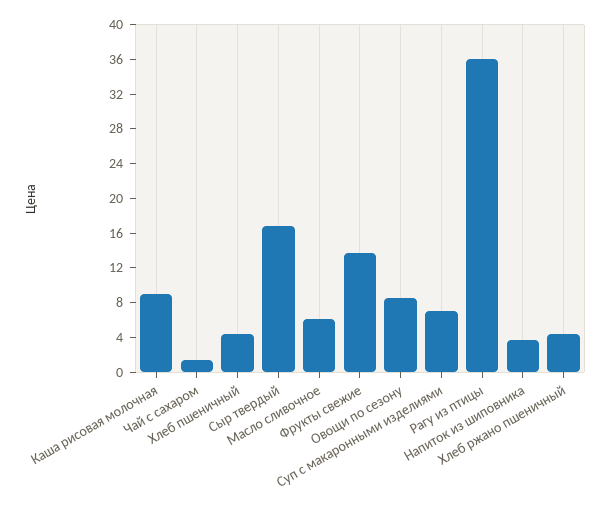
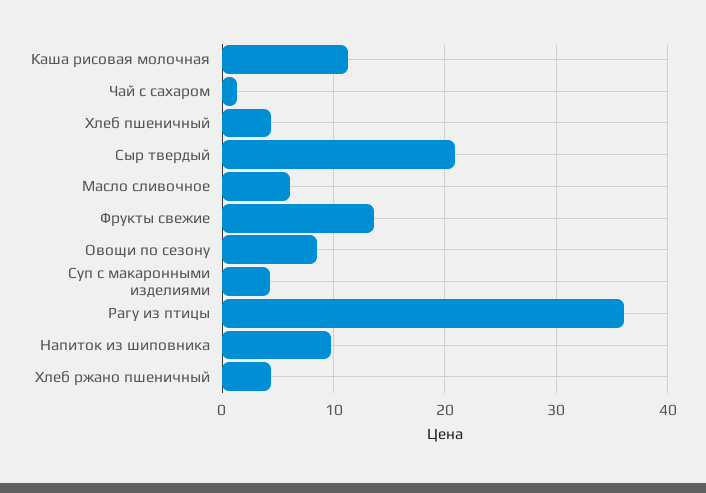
  {
-   "Каша рисовая молочная": 9,
+   "Каша рисовая молочная": 11,
    "Чай с сахаром": 1,
    "Хлеб пшеничный": 4,
-   "Сыр твердый": 17,
+   "Сыр твердый": 21,
    "Масло сливочное": 6,
    "Фрукты свежие": 14,
    "Овощи по сезону": 9,
-   "Суп с макаронными изделиями": 7,
+   "Суп с макаронными изделиями": 4,
    "Рагу из птицы": 36,
-   "Напиток из шиповника": 4,
+   "Напиток из шиповника": 10,
    "Хлеб ржано пшеничный": 4
  }

